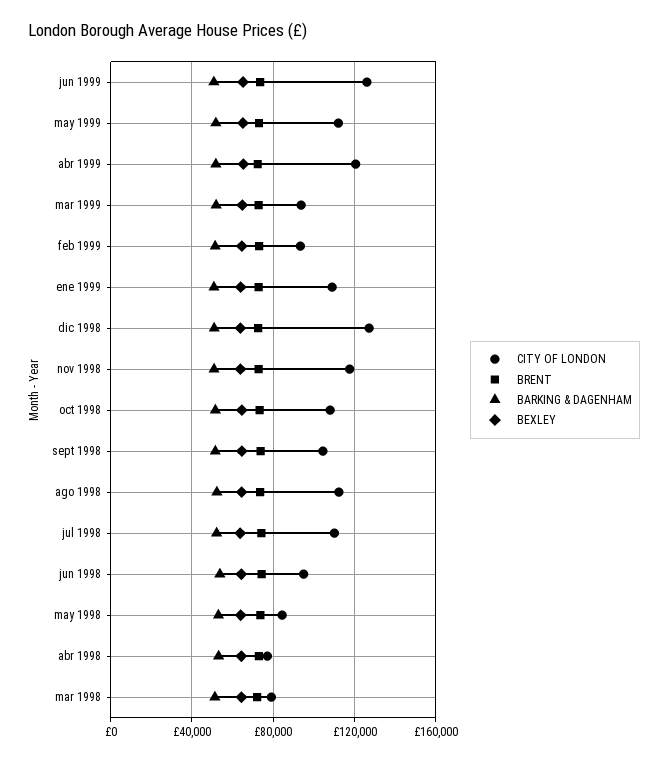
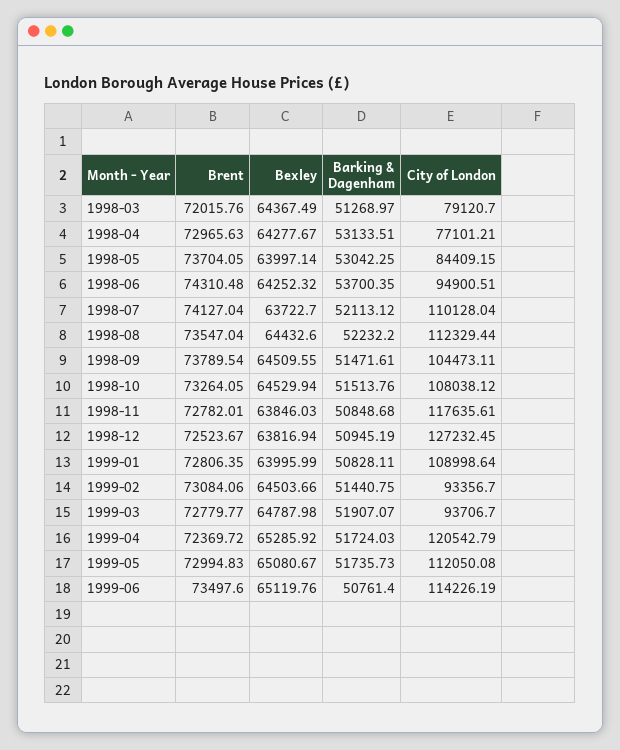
  {
    "CITY OF LONDON": {
-     "jun 1999": 125000,
+     "jun 1999": 114226.19,
      "may 1999": 112050.08,
      "abr 1999": 120542.79,
      "mar 1999": 93706.7,
      "feb 1999": 93356.7,
      "ene 1999": 108998.64,
      "dic 1998": 127232.45,
      "nov 1998": 117635.61,
      "oct 1998": 108038.12,
      "sept 1998": 104473.11,
      "ago 1998": 112329.44,
      "jul 1998": 110128.04,
      "jun 1998": 94900.51,
      "may 1998": 84409.15,
      "abr 1998": 77101.21,
      "mar 1998": 79120.7
    },
    "BRENT": {
      "jun 1999": 73497.6,
      "may 1999": 72994.83,
      "abr 1999": 72369.72,
      "mar 1999": 72779.77,
      "feb 1999": 73084.06,
      "ene 1999": 72806.35,
      "dic 1998": 72523.67,
      "nov 1998": 72782.01,
      "oct 1998": 73264.05,
      "sept 1998": 73789.54,
      "ago 1998": 73547.04,
      "jul 1998": 74127.04,
      "jun 1998": 74310.48,
      "may 1998": 73704.05,
      "abr 1998": 72965.63,
      "mar 1998": 72015.76
    },
    "BARKING & DAGENHAM": {
      "jun 1999": 50761.4,
      "may 1999": 51735.73,
      "abr 1999": 51724.03,
      "mar 1999": 51907.07,
      "feb 1999": 51440.75,
      "ene 1999": 50828.11,
      "dic 1998": 50945.19,
      "nov 1998": 50848.68,
      "oct 1998": 51513.76,
      "sept 1998": 51471.61,
      "ago 1998": 52232.2,
      "jul 1998": 52113.12,
      "jun 1998": 53700.35,
      "may 1998": 53042.25,
      "abr 1998": 53133.51,
      "mar 1998": 51268.97
    },
    "BEXLEY": {
      "jun 1999": 65119.76,
      "may 1999": 65080.67,
      "abr 1999": 65285.92,
      "mar 1999": 64787.98,
      "feb 1999": 64503.66,
      "ene 1999": 63995.99,
      "dic 1998": 63816.94,
      "nov 1998": 63846.03,
      "oct 1998": 64529.94,
      "sept 1998": 64509.55,
      "ago 1998": 64432.6,
      "jul 1998": 63722.7,
      "jun 1998": 64252.32,
      "may 1998": 63997.14,
      "abr 1998": 64277.67,
      "mar 1998": 64367.49
    }
  }

